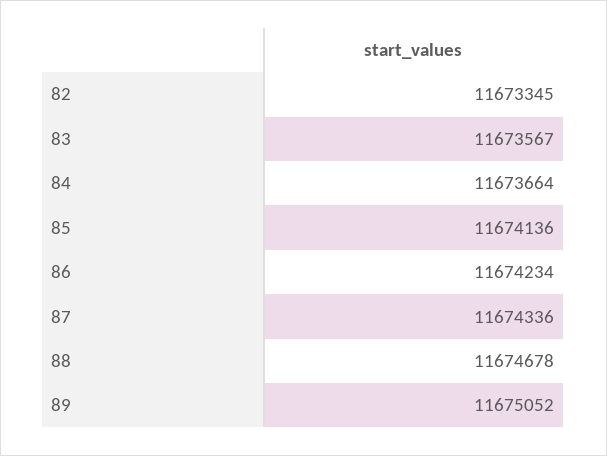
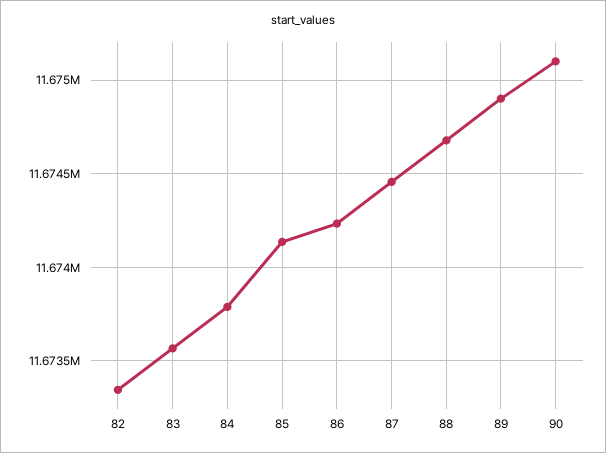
  {
    "82": 11673345,
    "83": 11673567,
-   "84": 11673664,
+   "84": 11673800,
    "85": 11674136,
    "86": 11674234,
-   "87": 11674336,
+   "87": 11674450,
    "88": 11674678,
-   "89": 11675052
+   "89": 11674900,
+   "90": 11675100
  }

